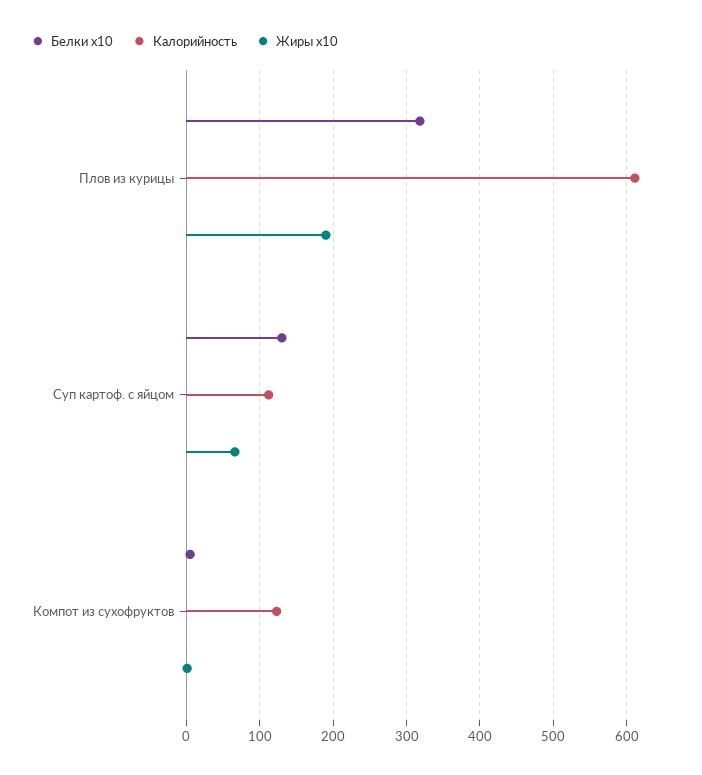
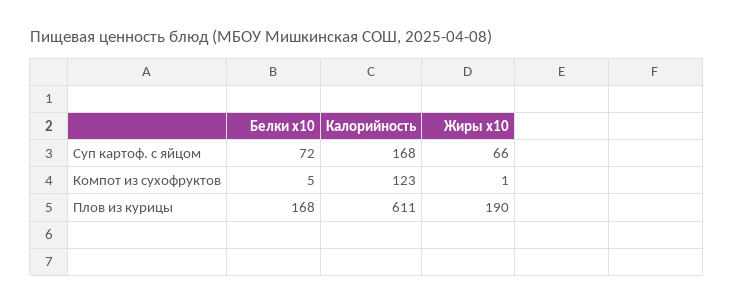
  {
    "Белки x10": {
-     "Плов из курицы": 320,
+     "Плов из курицы": 168,
-     "Суп картоф. с яйцом": 130,
+     "Суп картоф. с яйцом": 72,
      "Компот из сухофруктов": 5
    },
    "Калорийность": {
      "Плов из курицы": 611,
-     "Суп картоф. с яйцом": 110,
+     "Суп картоф. с яйцом": 168,
      "Компот из сухофруктов": 123
    },
    "Жиры x10": {
      "Плов из курицы": 190,
      "Суп картоф. с яйцом": 66,
      "Компот из сухофруктов": 1
    }
  }

